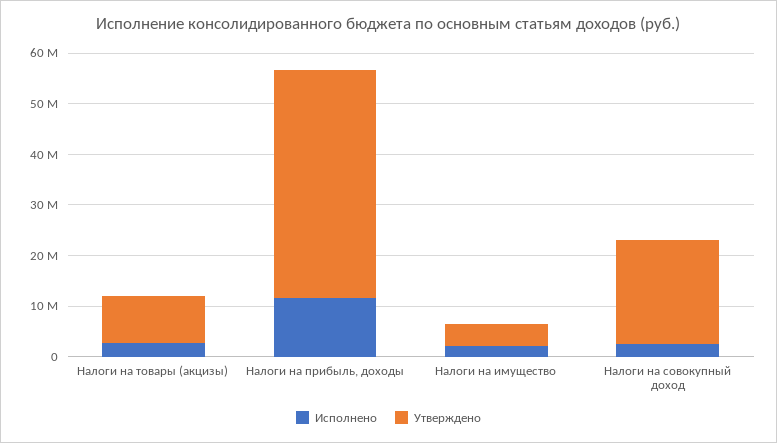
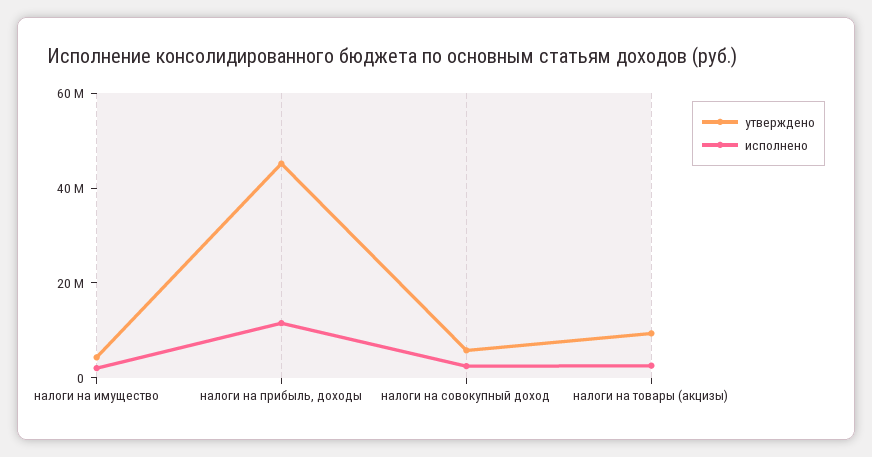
  {
    "Исполнено": {
      "Налоги на товары (акцизы)": 2000000,
      "Налоги на прибыль, доходы": 12000000,
      "Налоги на имущество": 2000000,
      "Налоги на совокупный доход": 2000000
    },
    "Утверждено": {
      "Налоги на товары (акцизы)": 10000000,
      "Налоги на прибыль, доходы": 46000000,
      "Налоги на имущество": 4000000,
-     "Налоги на совокупный доход": 20000000
+     "Налоги на совокупный доход": 5000000
    }
  }

